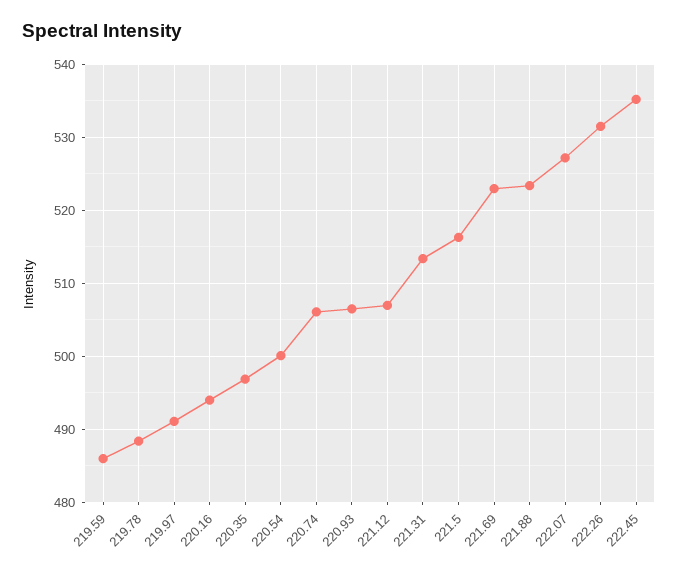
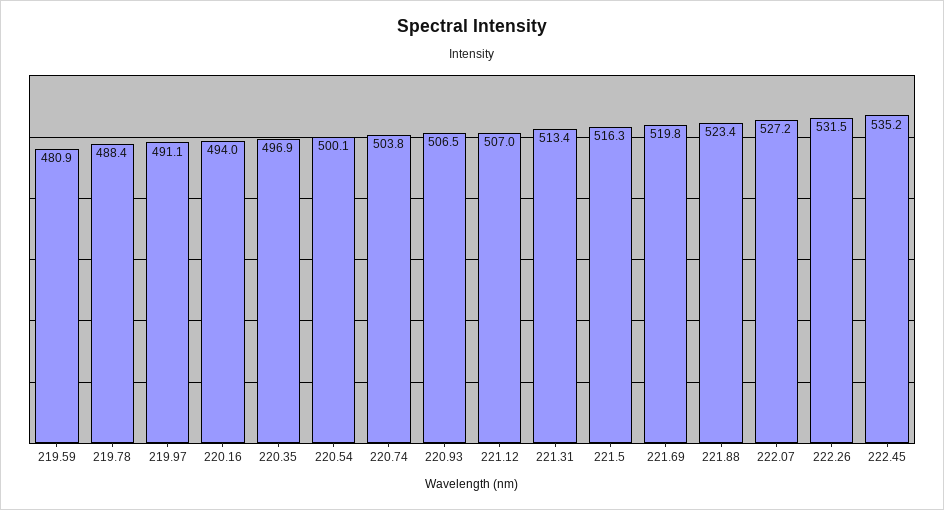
  {
-   "219.59": 486,
+   "219.59": 480.9,
    "219.78": 488.4,
    "219.97": 491.1,
    "220.16": 494,
    "220.35": 496.9,
    "220.54": 500.1,
-   "220.74": 506,
+   "220.74": 503.8,
    "220.93": 506.5,
    "221.12": 507,
    "221.31": 513.4,
    "221.5": 516.3,
-   "221.69": 523,
+   "221.69": 519.8,
    "221.88": 523.4,
    "222.07": 527.2,
    "222.26": 531.5,
    "222.45": 535.2
  }

